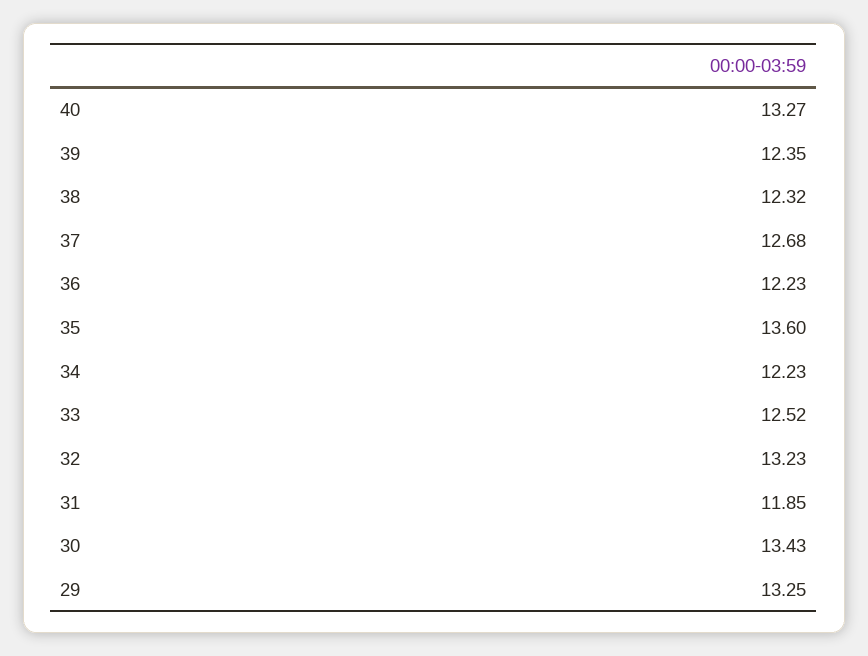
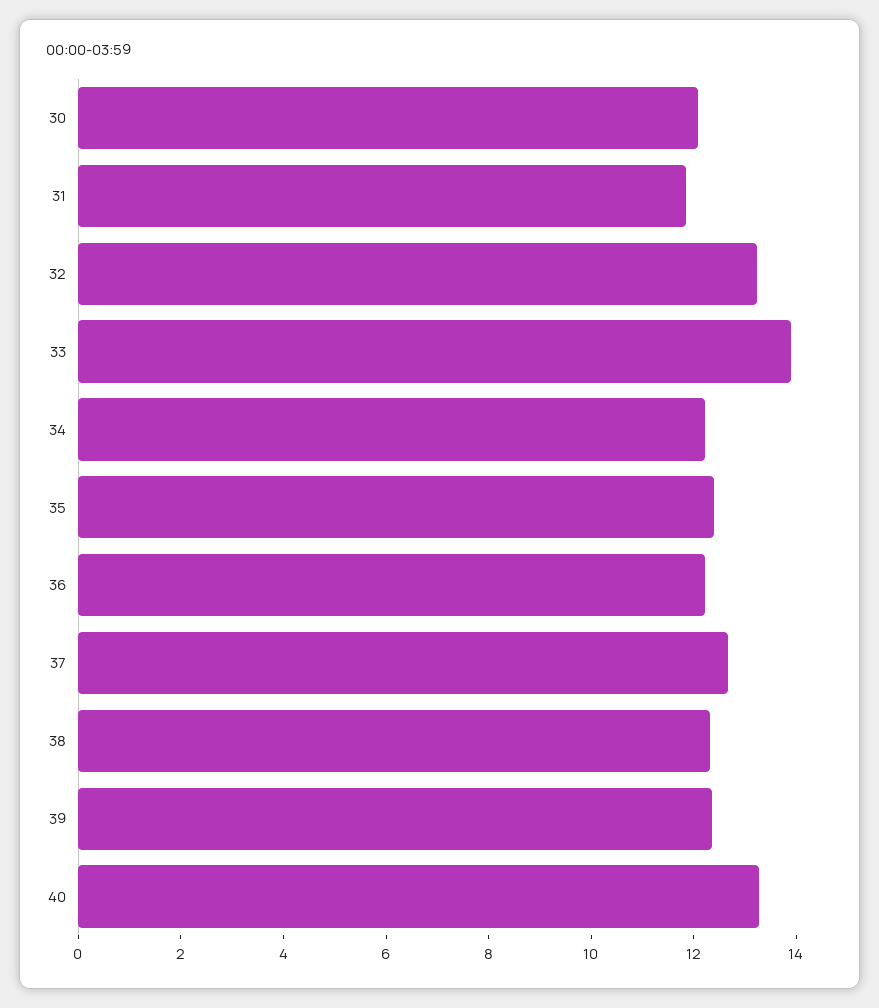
  {
    "40": 13.27,
    "39": 12.35,
    "38": 12.32,
    "37": 12.68,
    "36": 12.23,
-   "35": 13.6,
+   "35": 12.5,
    "34": 12.23,
-   "33": 12.52,
+   "33": 14,
    "32": 13.23,
    "31": 11.85,
-   "30": 13.43,
+   "30": 12
-   "29": 13.25
  }

